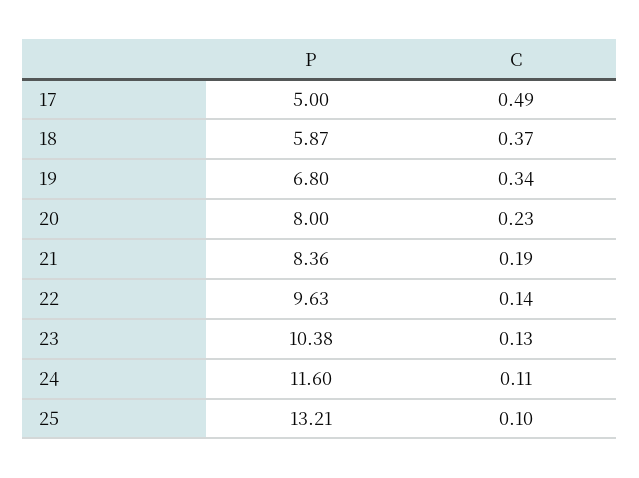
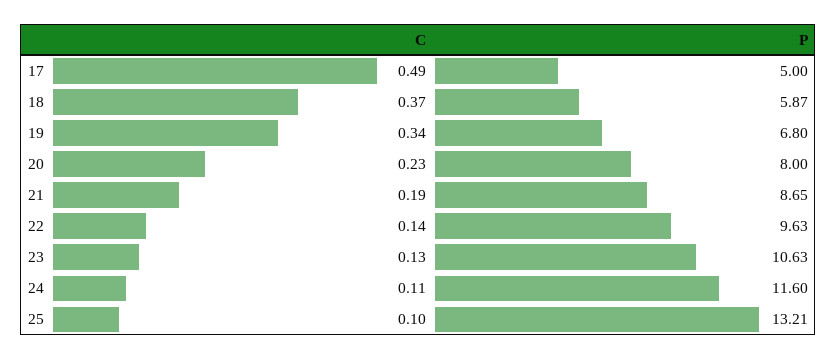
  {
    "P": {
      "17": 5,
      "18": 5.87,
      "19": 6.8,
      "20": 8,
-     "21": 8.36,
+     "21": 8.65,
      "22": 9.63,
-     "23": 10.38,
+     "23": 10.63,
      "24": 11.6,
      "25": 13.21
    },
    "C": {
      "17": 0.49,
      "18": 0.37,
      "19": 0.34,
      "20": 0.23,
      "21": 0.19,
      "22": 0.14,
      "23": 0.13,
      "24": 0.11,
      "25": 0.1
    }
  }

